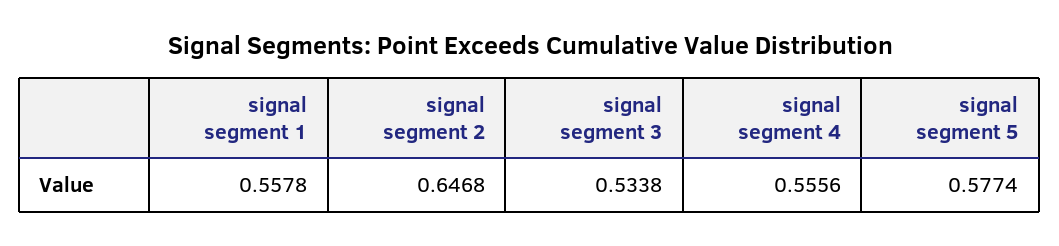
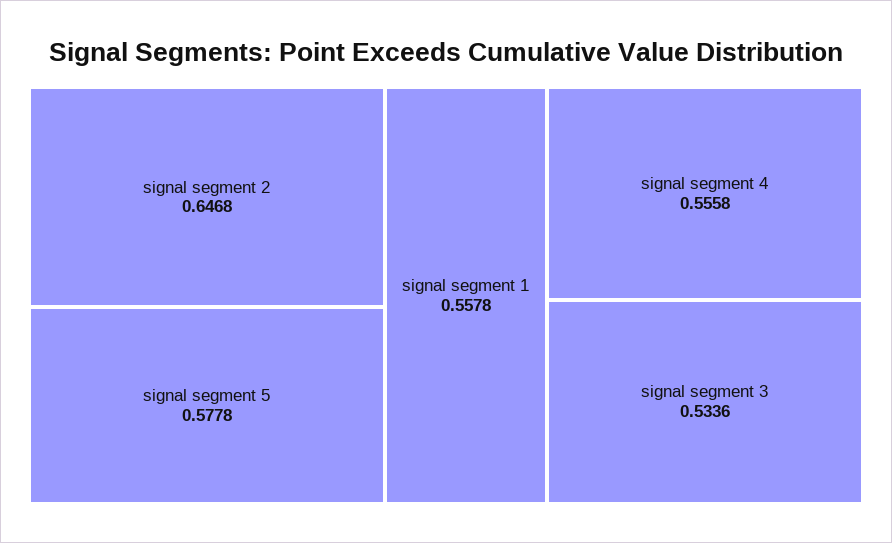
  {
    "signal segment 1": 0.5578,
    "signal segment 2": 0.6468,
-   "signal segment 3": 0.5338,
+   "signal segment 3": 0.5336,
-   "signal segment 4": 0.5556,
+   "signal segment 4": 0.5558,
-   "signal segment 5": 0.5774
+   "signal segment 5": 0.5778
  }

